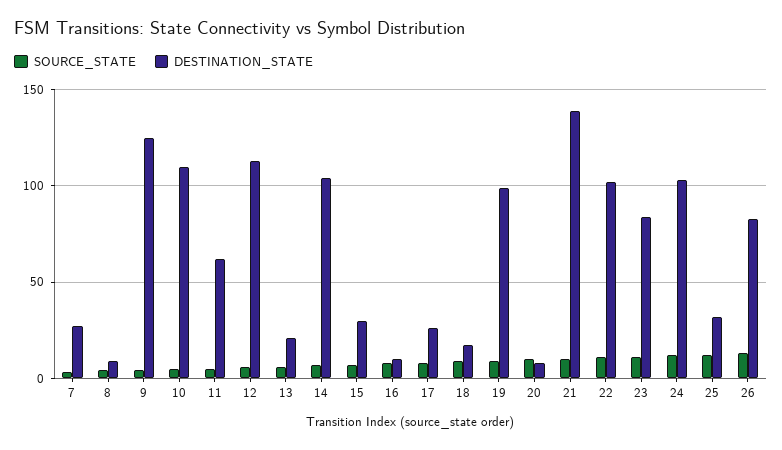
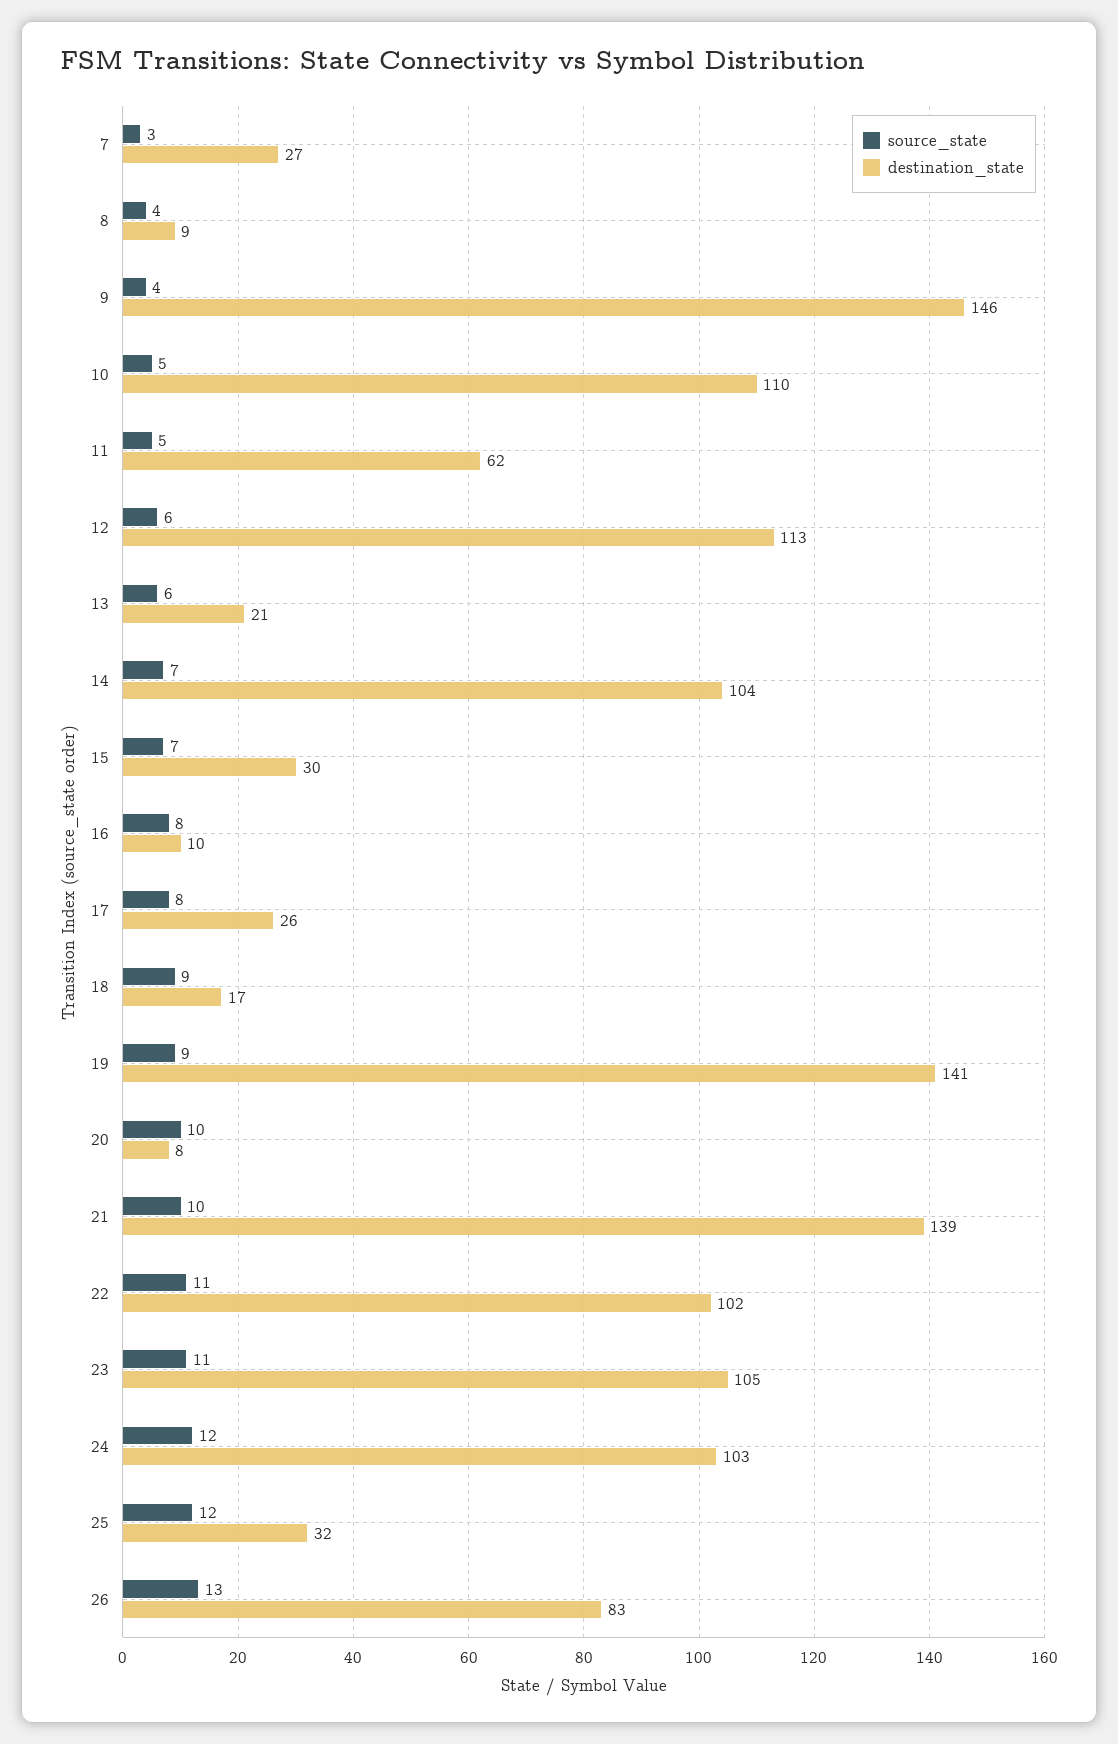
  {
    "SOURCE_STATE": {
      "7": 3,
      "8": 4,
      "9": 4,
      "10": 5,
      "11": 5,
      "12": 6,
      "13": 6,
      "14": 7,
      "15": 7,
      "16": 8,
      "17": 8,
      "18": 9,
      "19": 9,
      "20": 10,
      "21": 10,
      "22": 11,
      "23": 11,
      "24": 12,
      "25": 12,
      "26": 13
    },
    "DESTINATION_STATE": {
      "7": 27,
      "8": 9,
-     "9": 125,
+     "9": 146,
      "10": 110,
      "11": 62,
      "12": 113,
      "13": 21,
      "14": 104,
      "15": 30,
      "16": 10,
      "17": 26,
      "18": 17,
-     "19": 100,
+     "19": 141,
      "20": 8,
      "21": 139,
      "22": 102,
-     "23": 85,
+     "23": 105,
      "24": 103,
      "25": 32,
      "26": 83
    }
  }

